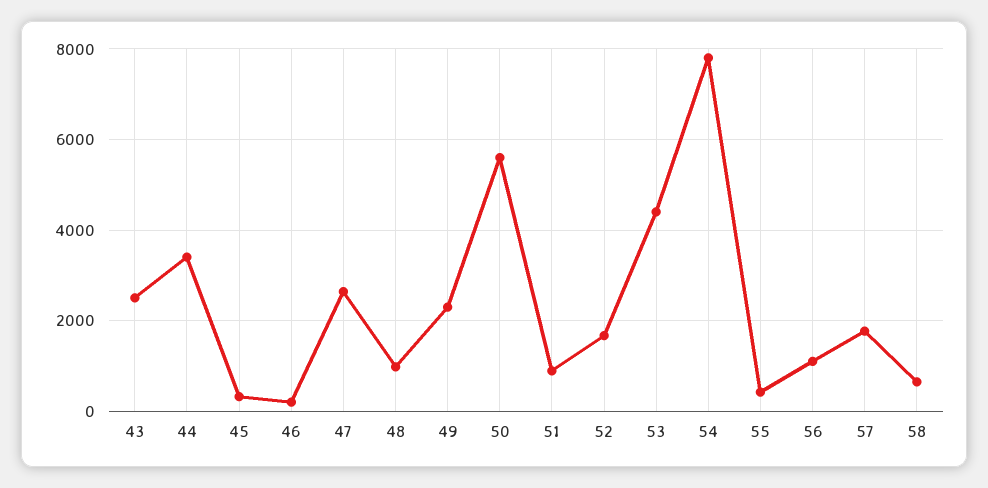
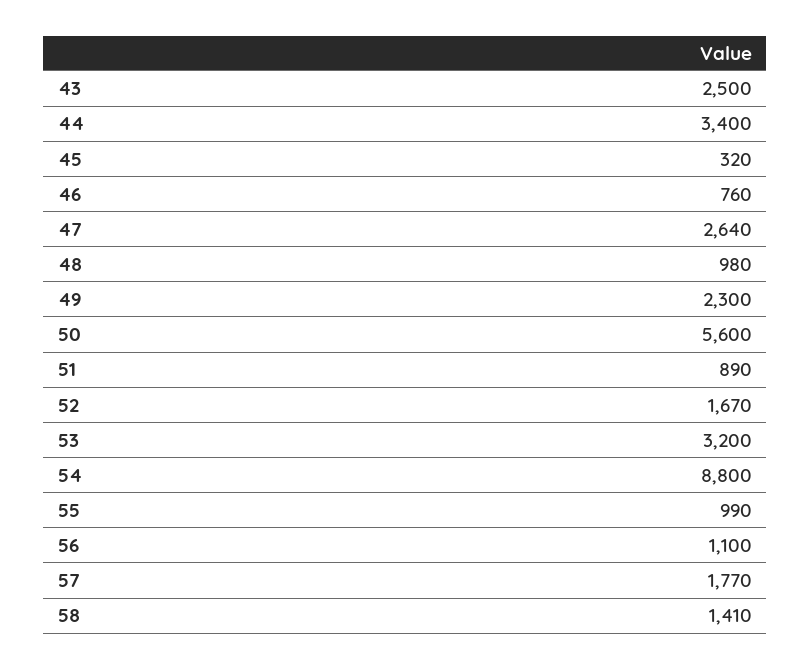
  {
    "43": 2500,
    "44": 3400,
    "45": 320,
-   "46": 200,
+   "46": 760,
    "47": 2640,
    "48": 980,
    "49": 2300,
    "50": 5600,
    "51": 890,
    "52": 1670,
-   "53": 4400,
+   "53": 3200,
-   "54": 7800,
+   "54": 8800,
-   "55": 400,
+   "55": 990,
    "56": 1100,
    "57": 1770,
-   "58": 600
+   "58": 1410
  }

